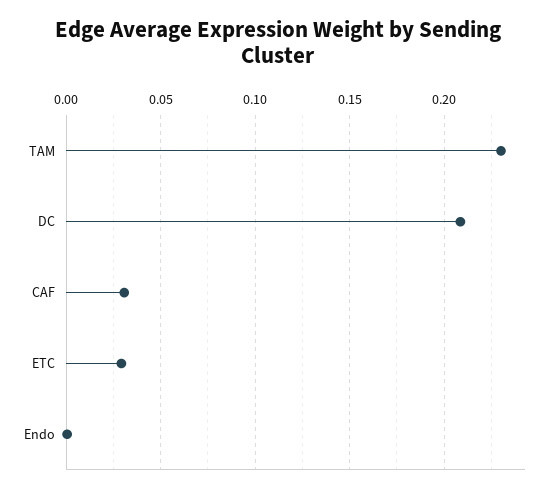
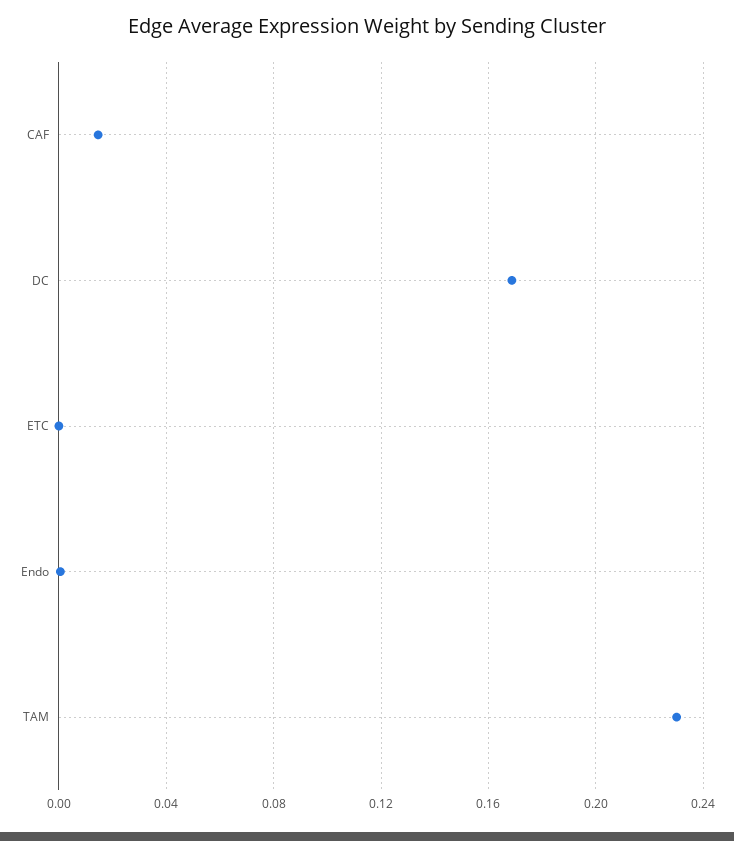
  {
    "TAM": 0.23,
-   "DC": 0.21,
+   "DC": 0.17,
-   "CAF": 0.03,
+   "CAF": 0.015,
-   "ETC": 0.03,
+   "ETC": 0,
    "Endo": 0
  }

